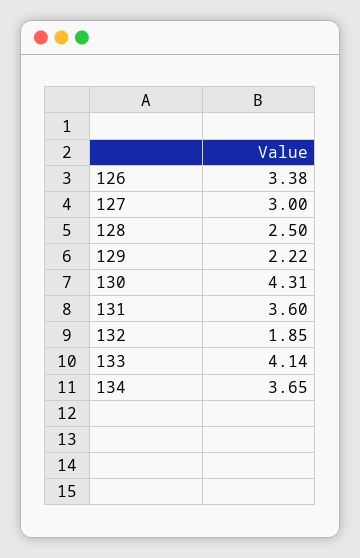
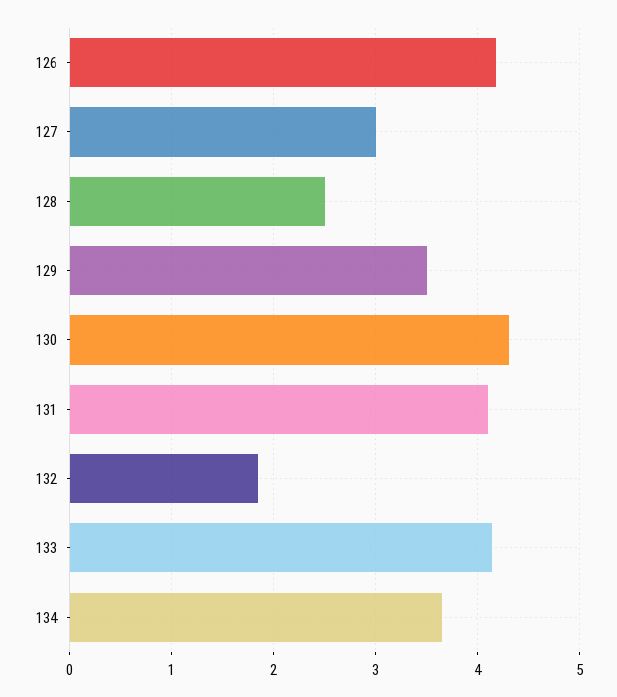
  {
-   "126": 3.38,
+   "126": 4.2,
    "127": 3,
    "128": 2.5,
-   "129": 2.22,
+   "129": 3.5,
    "130": 4.31,
-   "131": 3.6,
+   "131": 4.1,
    "132": 1.85,
    "133": 4.14,
    "134": 3.65
  }

